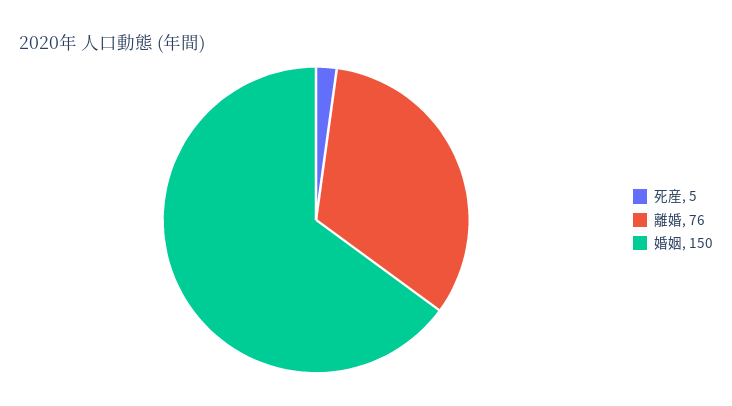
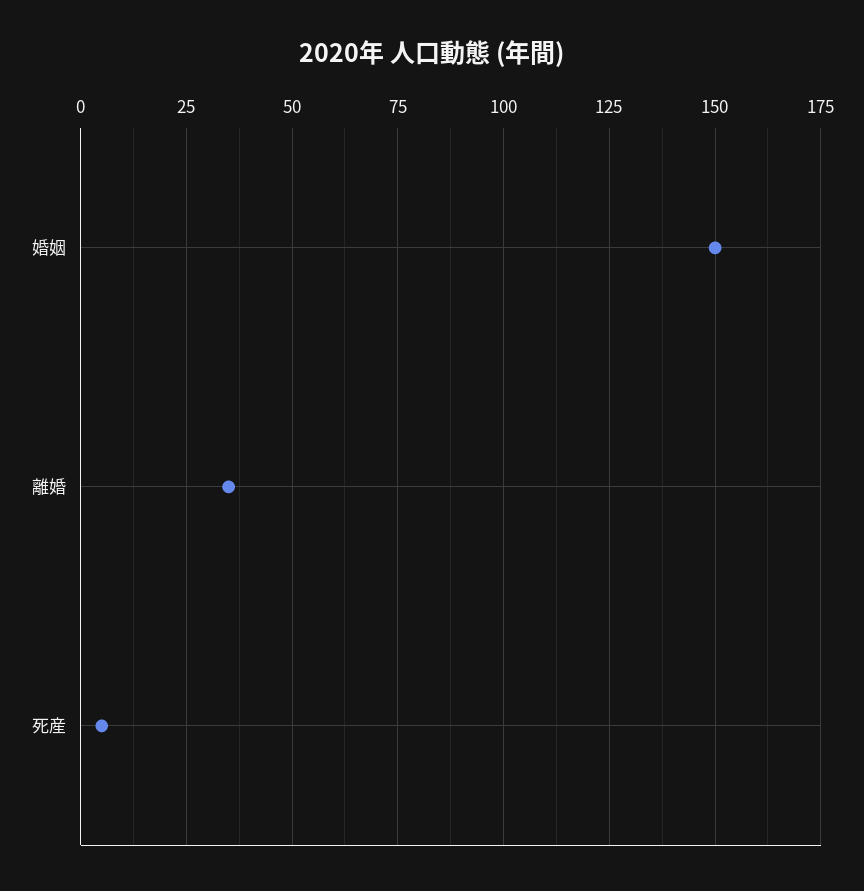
  {
    "死産": 5,
-   "離婚": 76,
+   "離婚": 35,
    "婚姻": 150
  }

